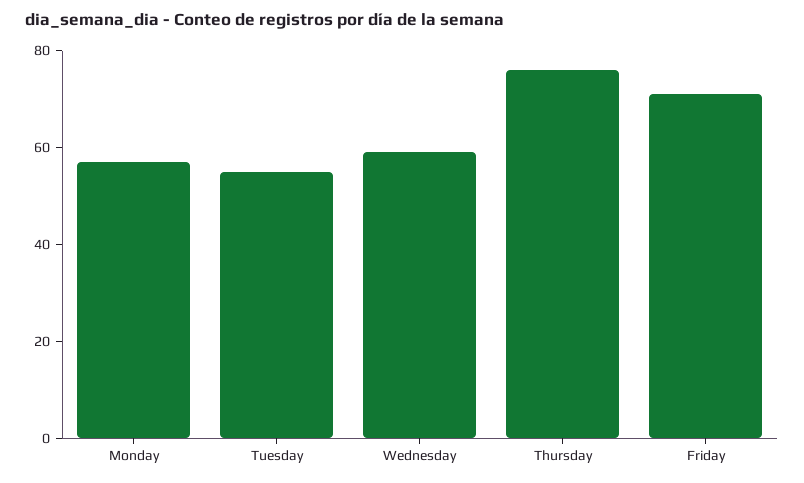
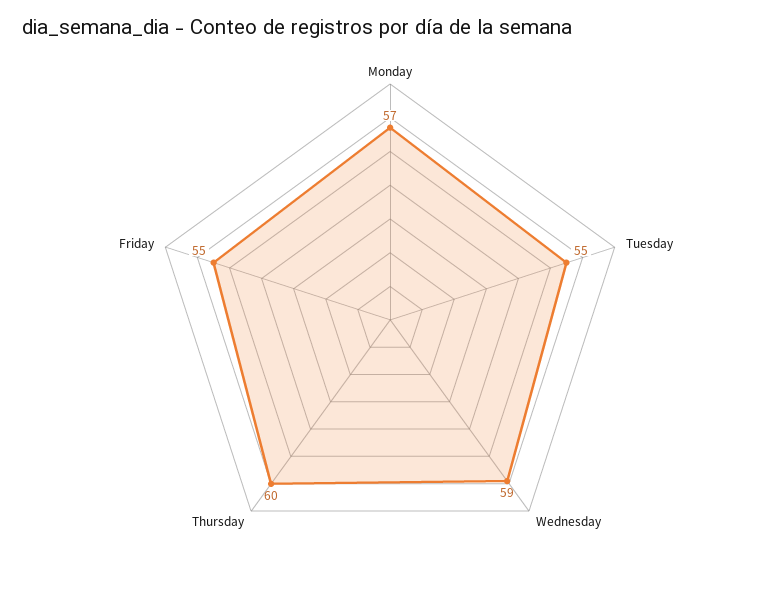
  {
    "Monday": 57,
    "Tuesday": 55,
    "Wednesday": 59,
-   "Thursday": 75,
+   "Thursday": 60,
-   "Friday": 70
+   "Friday": 55
  }

